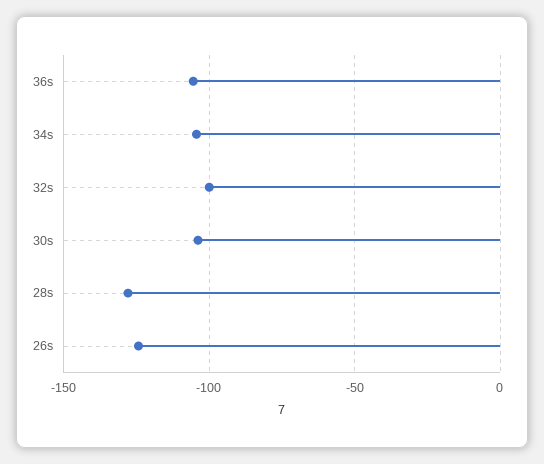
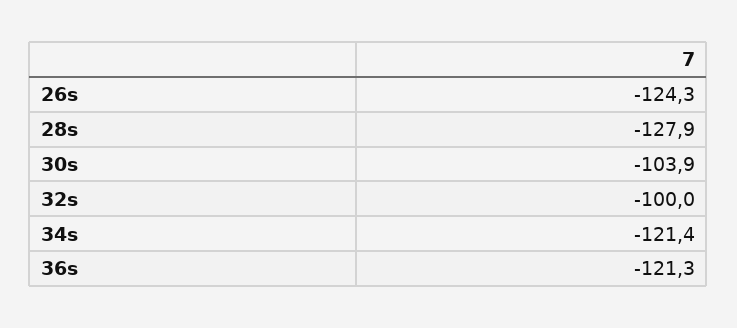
  {
-   "36s": -105,
+   "36s": -121.3,
-   "34s": -105,
+   "34s": -121.4,
    "32s": -100,
    "30s": -103.9,
    "28s": -127.9,
    "26s": -124.3
  }

